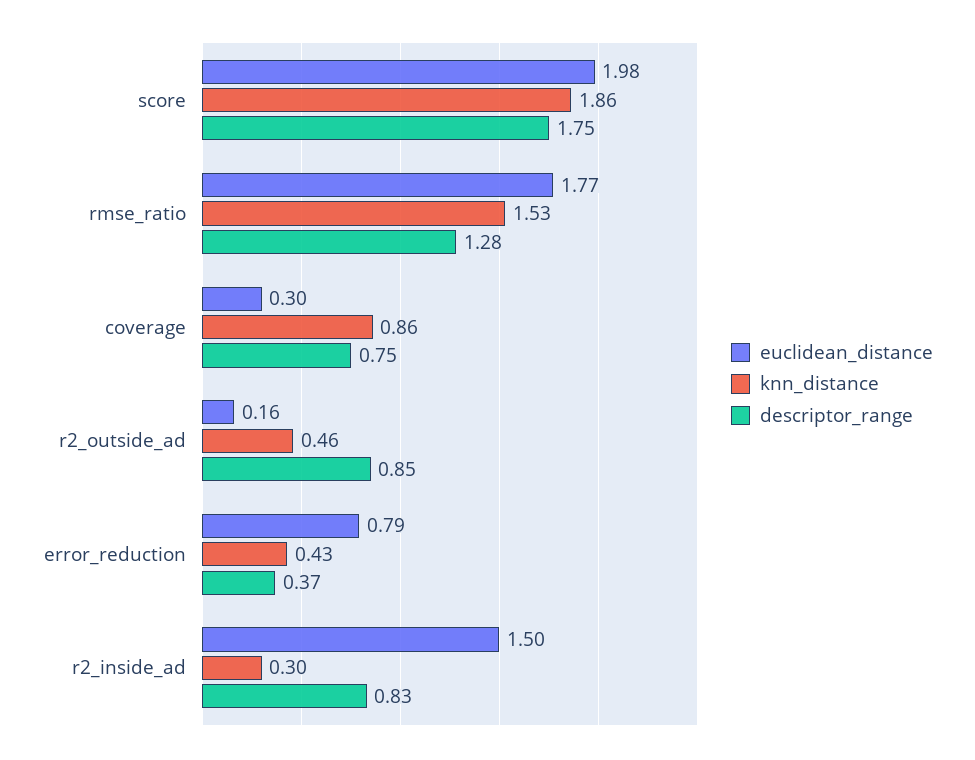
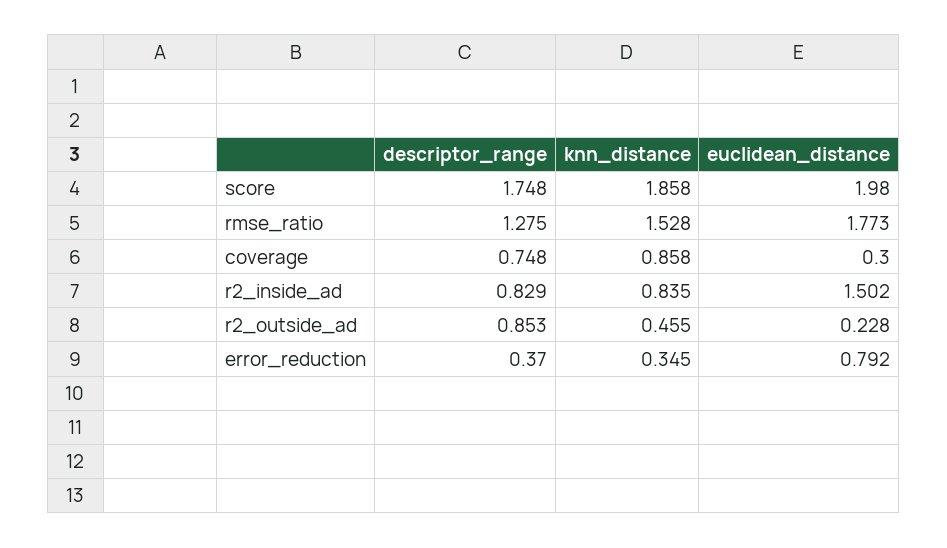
  {
    "euclidean_distance": {
      "score": 1.98,
      "rmse_ratio": 1.773,
      "coverage": 0.3,
-     "r2_outside_ad": 0.16,
+     "r2_outside_ad": 0.228,
      "error_reduction": 0.792,
      "r2_inside_ad": 1.502
    },
    "knn_distance": {
      "score": 1.858,
      "rmse_ratio": 1.528,
      "coverage": 0.858,
      "r2_outside_ad": 0.455,
-     "error_reduction": 0.43,
+     "error_reduction": 0.345,
-     "r2_inside_ad": 0.3
+     "r2_inside_ad": 0.835
    },
    "descriptor_range": {
      "score": 1.748,
      "rmse_ratio": 1.275,
      "coverage": 0.748,
      "r2_outside_ad": 0.853,
      "error_reduction": 0.37,
      "r2_inside_ad": 0.829
    }
  }

